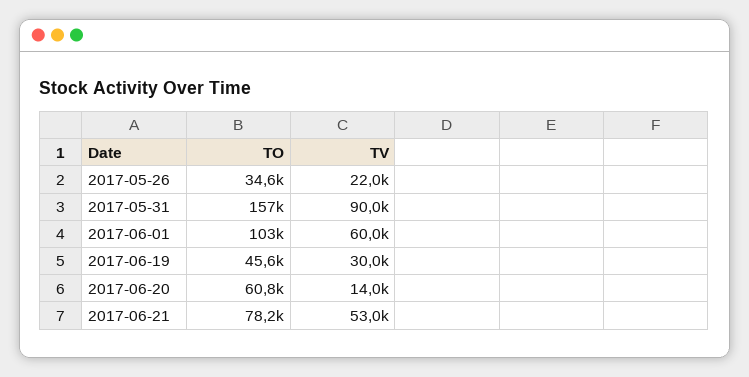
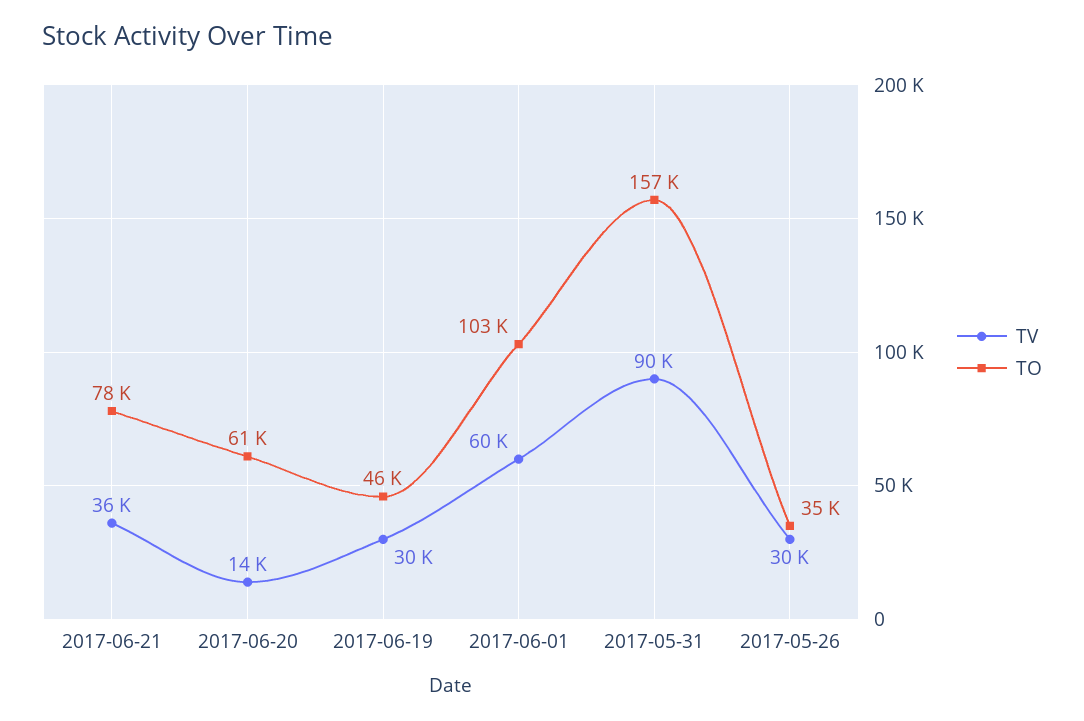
  {
    "TO": {
      "2017-05-26": 34600,
      "2017-05-31": 157000,
      "2017-06-01": 103000,
      "2017-06-19": 45600,
      "2017-06-20": 60800,
      "2017-06-21": 78200
    },
    "TV": {
-     "2017-05-26": 22000,
+     "2017-05-26": 30000,
      "2017-05-31": 90000,
      "2017-06-01": 60000,
      "2017-06-19": 30000,
      "2017-06-20": 14000,
-     "2017-06-21": 53000
+     "2017-06-21": 36000
    }
  }

